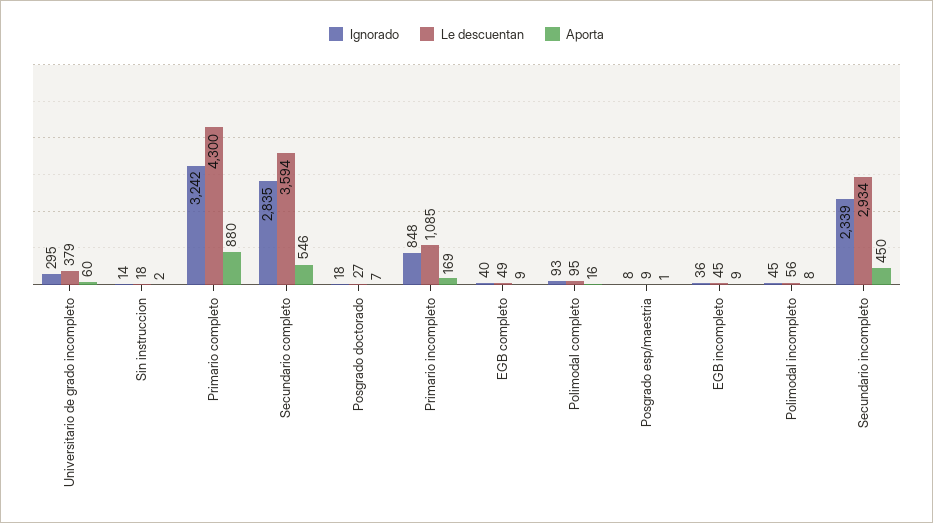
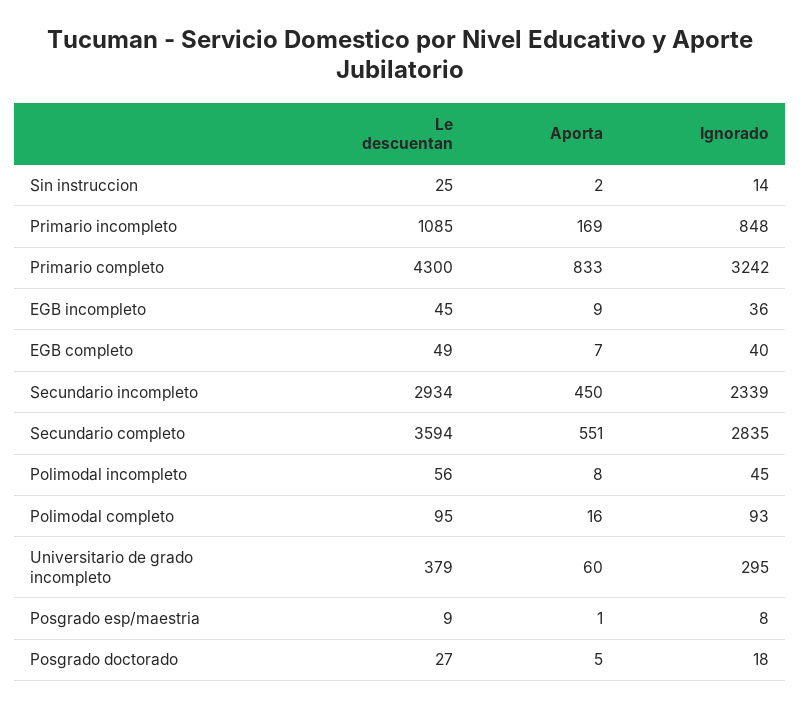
  {
    "Ignorado": {
      "Universitario de grado incompleto": 295,
      "Sin instruccion": 14,
      "Primario completo": 3242,
      "Secundario completo": 2835,
      "Posgrado doctorado": 18,
      "Primario incompleto": 848,
      "EGB completo": 40,
      "Polimodal completo": 93,
      "Posgrado esp/maestria": 8,
      "EGB incompleto": 36,
      "Polimodal incompleto": 45,
      "Secundario incompleto": 2339
    },
    "Le descuentan": {
      "Universitario de grado incompleto": 379,
-     "Sin instruccion": 18,
+     "Sin instruccion": 25,
      "Primario completo": 4300,
      "Secundario completo": 3594,
      "Posgrado doctorado": 27,
      "Primario incompleto": 1085,
      "EGB completo": 49,
      "Polimodal completo": 95,
      "Posgrado esp/maestria": 9,
      "EGB incompleto": 45,
      "Polimodal incompleto": 56,
      "Secundario incompleto": 2934
    },
    "Aporta": {
      "Universitario de grado incompleto": 60,
      "Sin instruccion": 2,
-     "Primario completo": 880,
+     "Primario completo": 833,
-     "Secundario completo": 546,
+     "Secundario completo": 551,
-     "Posgrado doctorado": 7,
+     "Posgrado doctorado": 5,
      "Primario incompleto": 169,
-     "EGB completo": 9,
+     "EGB completo": 7,
      "Polimodal completo": 16,
      "Posgrado esp/maestria": 1,
      "EGB incompleto": 9,
      "Polimodal incompleto": 8,
      "Secundario incompleto": 450
    }
  }

